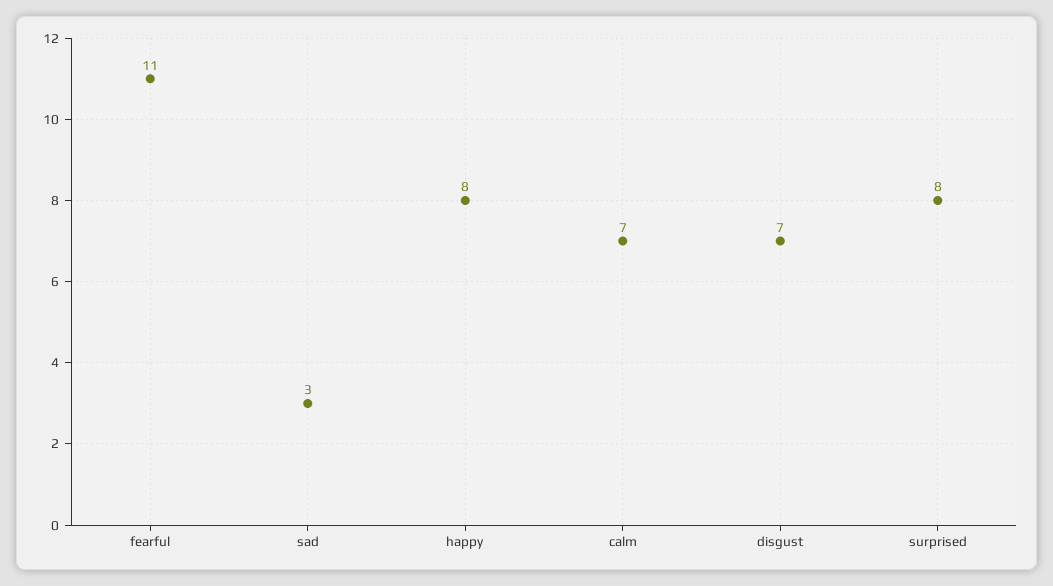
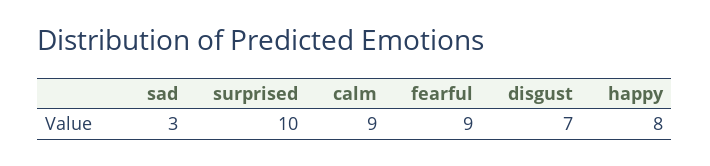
  {
-   "fearful": 11,
+   "fearful": 9,
    "sad": 3,
    "happy": 8,
-   "calm": 7,
+   "calm": 9,
    "disgust": 7,
-   "surprised": 8
+   "surprised": 10
  }

